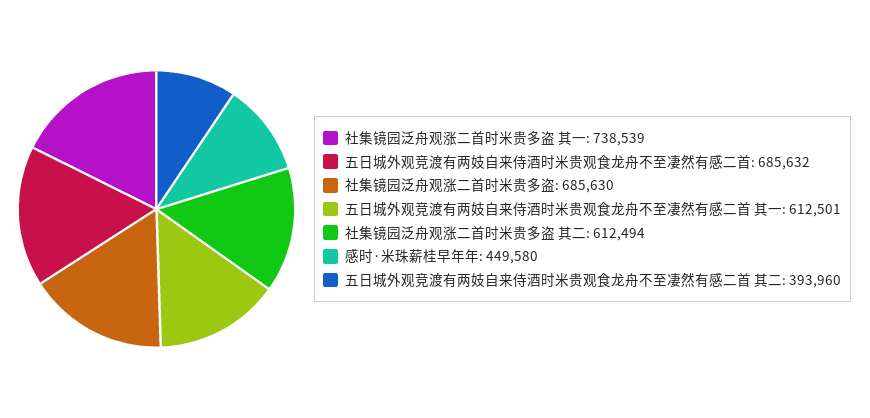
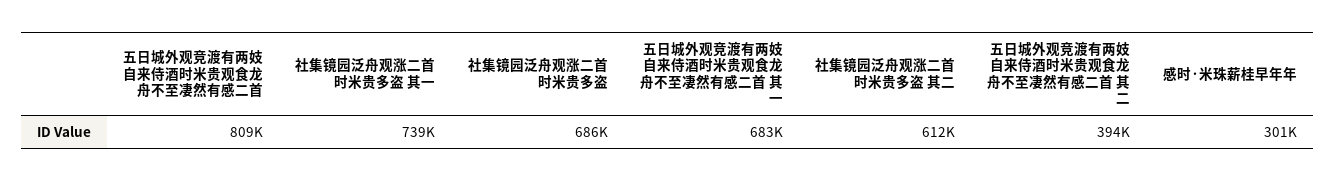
  {
    "社集镜园泛舟观涨二首时米贵多盗 其一": 738539,
-   "五日城外观竞渡有两妓自来侍酒时米贵观食龙舟不至凄然有感二首": 685632,
+   "五日城外观竞渡有两妓自来侍酒时米贵观食龙舟不至凄然有感二首": 809000,
    "社集镜园泛舟观涨二首时米贵多盗": 685630,
-   "五日城外观竞渡有两妓自来侍酒时米贵观食龙舟不至凄然有感二首 其一": 612501,
+   "五日城外观竞渡有两妓自来侍酒时米贵观食龙舟不至凄然有感二首 其一": 683000,
    "社集镜园泛舟观涨二首时米贵多盗 其二": 612494,
-   "感时·米珠薪桂早年年": 449580,
+   "感时·米珠薪桂早年年": 301000,
    "五日城外观竞渡有两妓自来侍酒时米贵观食龙舟不至凄然有感二首 其二": 393960
  }

